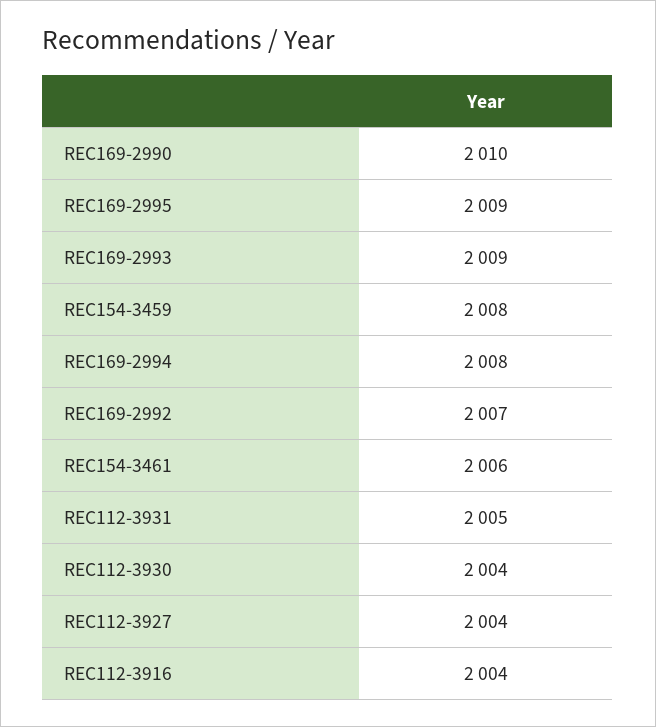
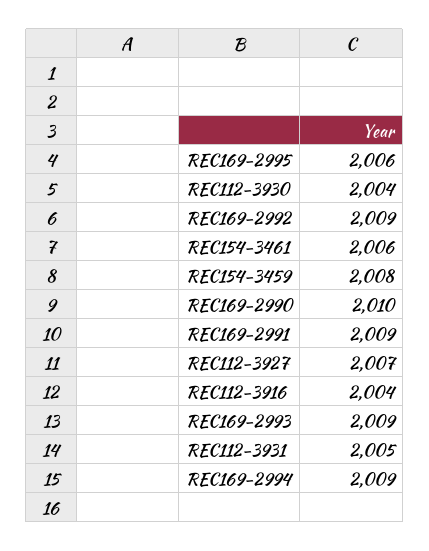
  {
    "REC169-2990": 2010,
-   "REC169-2995": 2009,
+   "REC169-2995": 2006,
    "REC169-2993": 2009,
    "REC154-3459": 2008,
-   "REC169-2994": 2008,
+   "REC169-2994": 2009,
-   "REC169-2992": 2007,
+   "REC169-2992": 2009,
    "REC154-3461": 2006,
    "REC112-3931": 2005,
    "REC112-3930": 2004,
-   "REC112-3927": 2004,
+   "REC112-3927": 2007,
-   "REC112-3916": 2004
+   "REC112-3916": 2004,
+   "REC169-2991": 2009
  }

